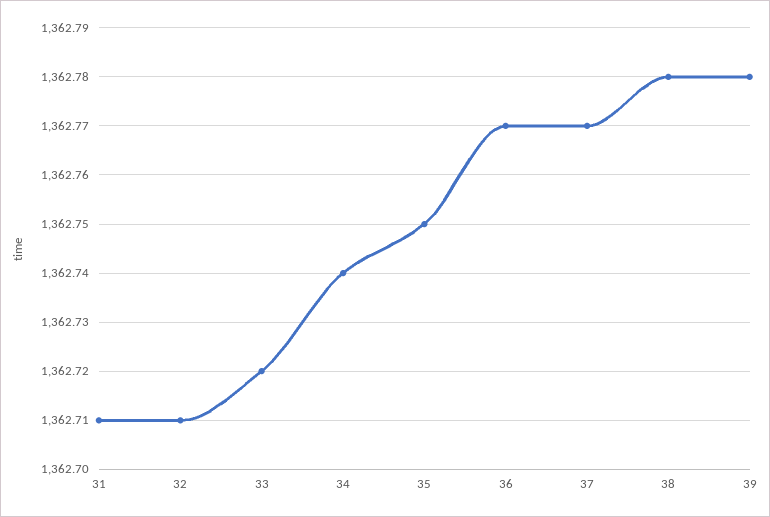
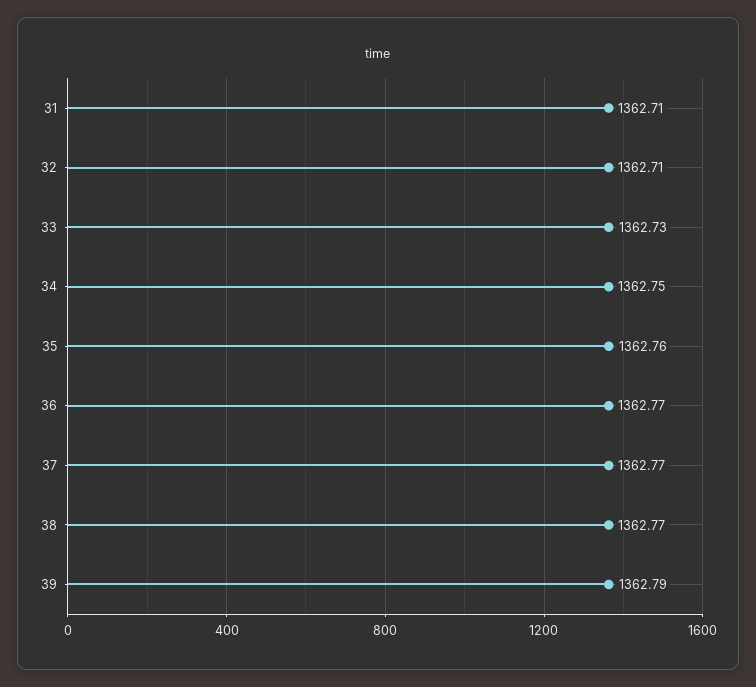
  {
    "31": 1362.71,
    "32": 1362.71,
-   "33": 1362.72,
+   "33": 1362.73,
-   "34": 1362.74,
+   "34": 1362.75,
-   "35": 1362.75,
+   "35": 1362.76,
    "36": 1362.77,
    "37": 1362.77,
-   "38": 1362.78,
+   "38": 1362.77,
-   "39": 1362.78
+   "39": 1362.79
  }

